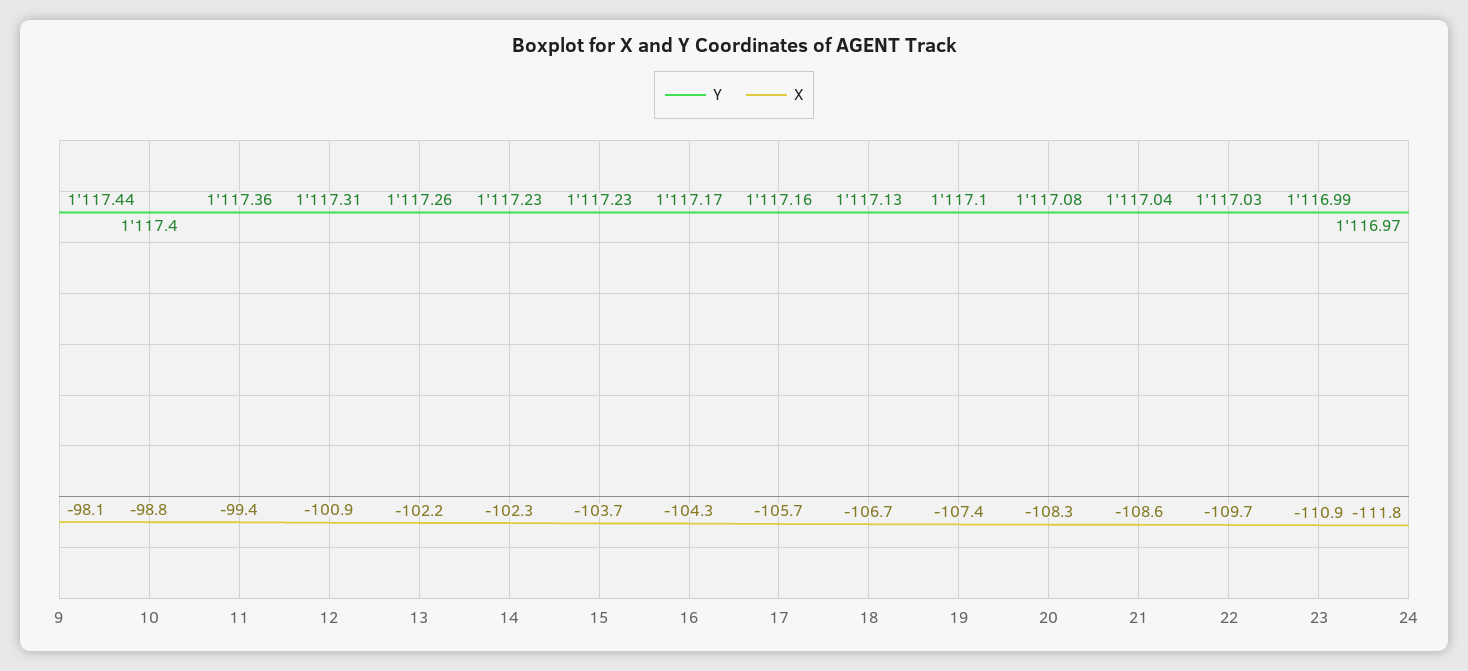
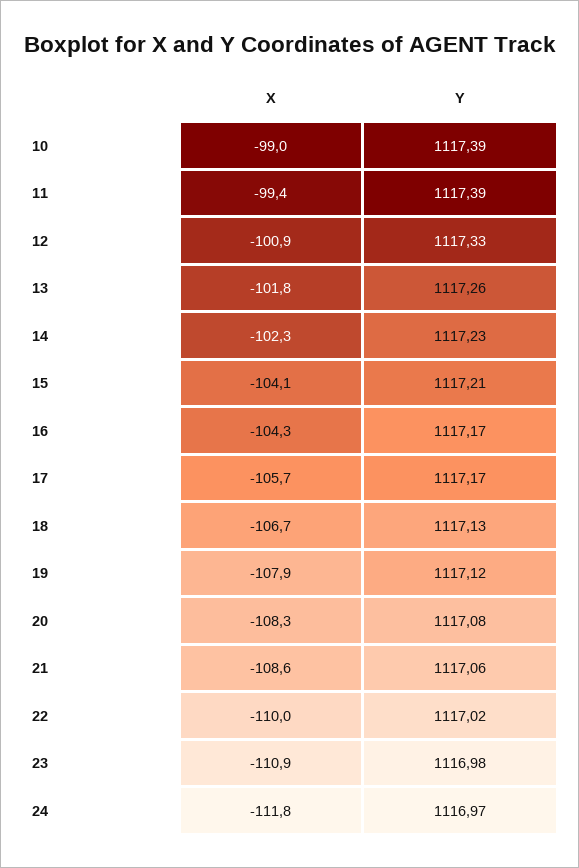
  {
    "Y": {
-     "9": 1117.44,
-     "10": 1117.4,
+     "10": 1117.39,
-     "11": 1117.36,
+     "11": 1117.39,
-     "12": 1117.31,
+     "12": 1117.33,
      "13": 1117.26,
      "14": 1117.23,
-     "15": 1117.23,
+     "15": 1117.21,
      "16": 1117.17,
-     "17": 1117.16,
+     "17": 1117.17,
      "18": 1117.13,
-     "19": 1117.1,
+     "19": 1117.12,
      "20": 1117.08,
-     "21": 1117.04,
+     "21": 1117.06,
-     "22": 1117.03,
+     "22": 1117.02,
-     "23": 1116.99,
+     "23": 1116.98,
      "24": 1116.97
    },
    "X": {
-     "9": -98.1,
-     "10": -98.8,
+     "10": -99,
      "11": -99.4,
      "12": -100.9,
-     "13": -102.2,
+     "13": -101.8,
      "14": -102.3,
-     "15": -103.7,
+     "15": -104.1,
      "16": -104.3,
      "17": -105.7,
      "18": -106.7,
-     "19": -107.4,
+     "19": -107.9,
      "20": -108.3,
      "21": -108.6,
-     "22": -109.7,
+     "22": -110,
      "23": -110.9,
      "24": -111.8
    }
  }

